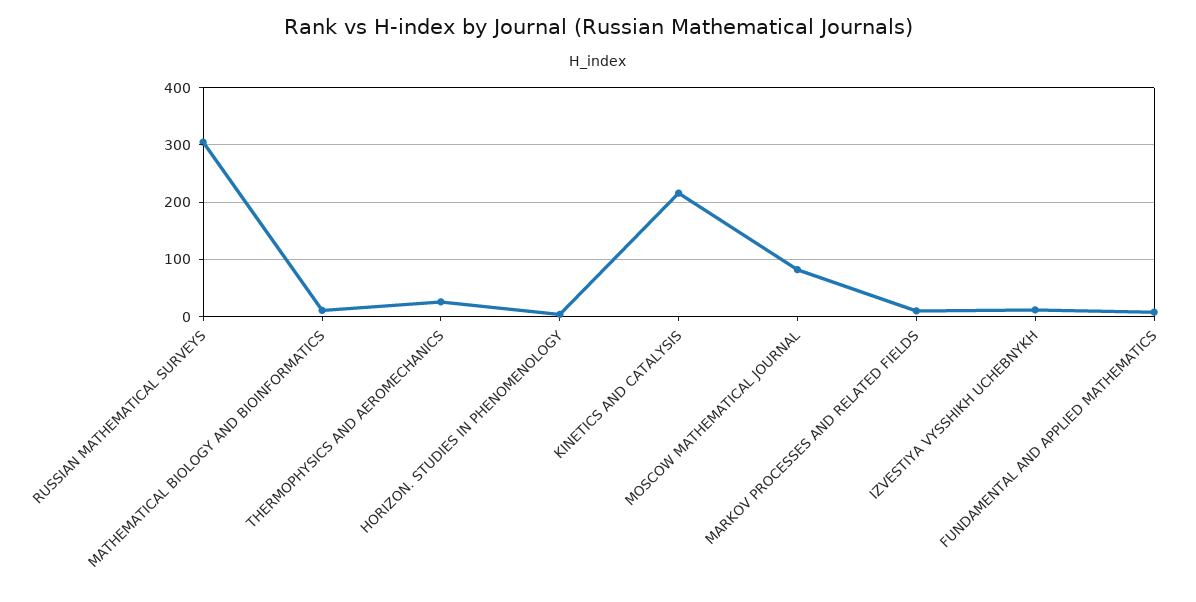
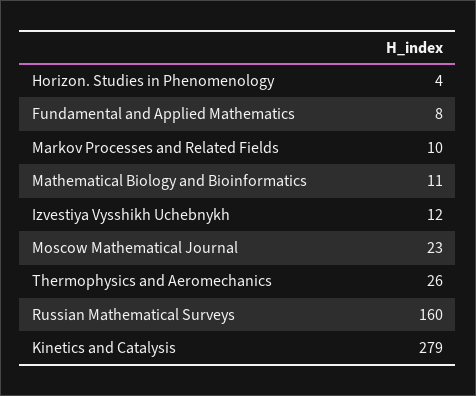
  {
-   "RUSSIAN MATHEMATICAL SURVEYS": 300,
+   "RUSSIAN MATHEMATICAL SURVEYS": 160,
    "MATHEMATICAL BIOLOGY AND BIOINFORMATICS": 11,
    "THERMOPHYSICS AND AEROMECHANICS": 26,
    "HORIZON. STUDIES IN PHENOMENOLOGY": 4,
-   "KINETICS AND CATALYSIS": 220,
+   "KINETICS AND CATALYSIS": 279,
-   "MOSCOW MATHEMATICAL JOURNAL": 80,
+   "MOSCOW MATHEMATICAL JOURNAL": 23,
    "MARKOV PROCESSES AND RELATED FIELDS": 10,
    "IZVESTIYA VYSSHIKH UCHEBNYKH": 12,
    "FUNDAMENTAL AND APPLIED MATHEMATICS": 8
  }

